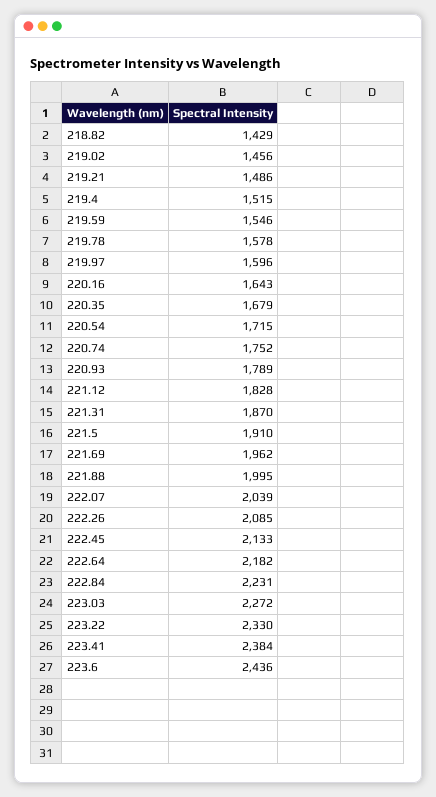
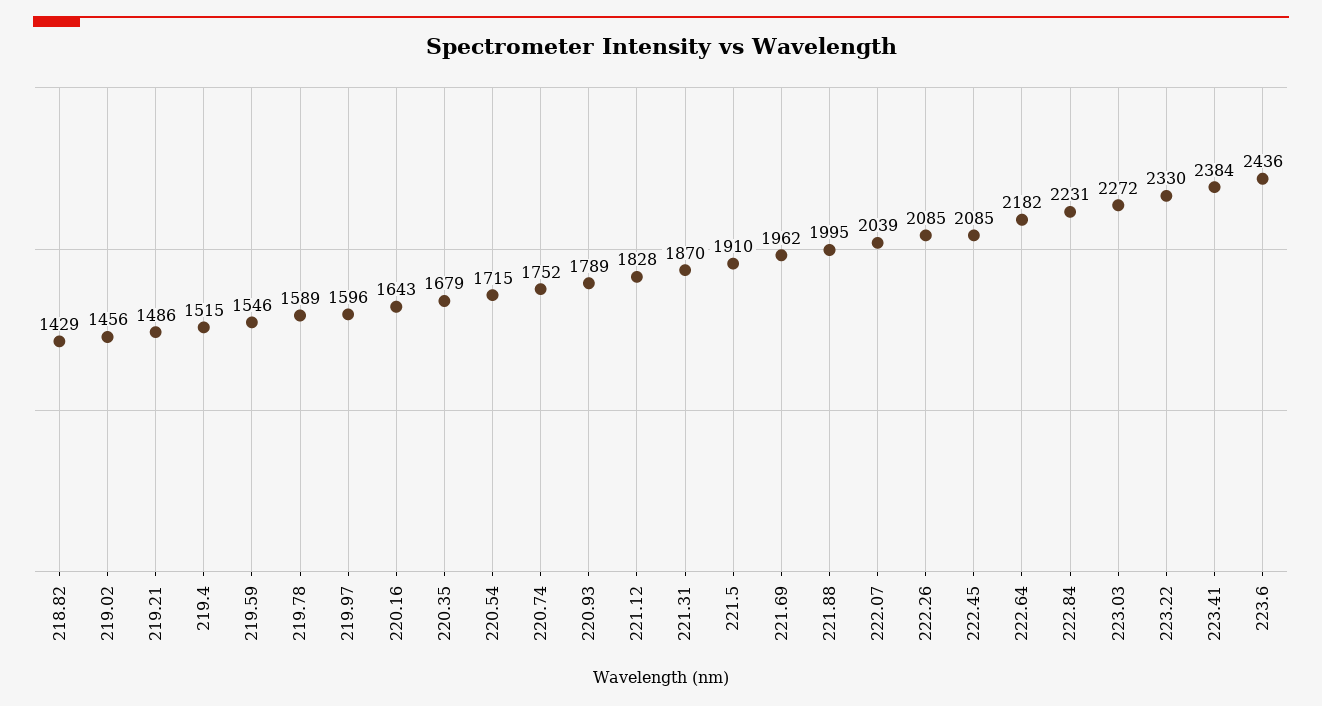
  {
    "218.82": 1429,
    "219.02": 1456,
    "219.21": 1486,
    "219.4": 1515,
    "219.59": 1546,
-   "219.78": 1578,
+   "219.78": 1589,
    "219.97": 1596,
    "220.16": 1643,
    "220.35": 1679,
    "220.54": 1715,
    "220.74": 1752,
    "220.93": 1789,
    "221.12": 1828,
    "221.31": 1870,
    "221.5": 1910,
    "221.69": 1962,
    "221.88": 1995,
    "222.07": 2039,
    "222.26": 2085,
-   "222.45": 2133,
+   "222.45": 2085,
    "222.64": 2182,
    "222.84": 2231,
    "223.03": 2272,
    "223.22": 2330,
    "223.41": 2384,
    "223.6": 2436
  }

